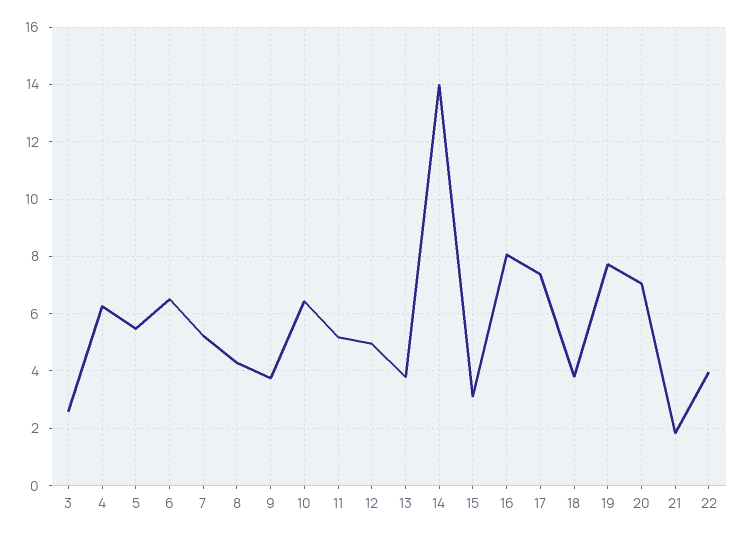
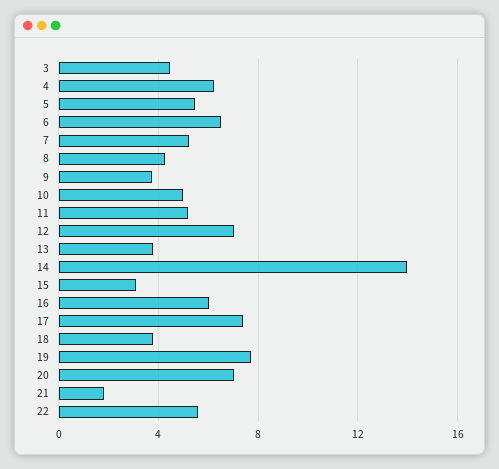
  {
-   "3": 2.5,
+   "3": 4.5,
    "4": 6.25,
    "5": 5.5,
    "6": 6.5,
    "7": 5.25,
    "8": 4.25,
    "9": 3.75,
-   "10": 6.5,
+   "10": 5,
    "11": 5.25,
-   "12": 5,
+   "12": 7,
    "13": 3.75,
    "14": 14,
    "15": 3,
-   "16": 8,
+   "16": 6,
    "17": 7.5,
    "18": 3.75,
    "19": 7.75,
    "20": 7,
    "21": 1.75,
-   "22": 4
+   "22": 5.5
  }

